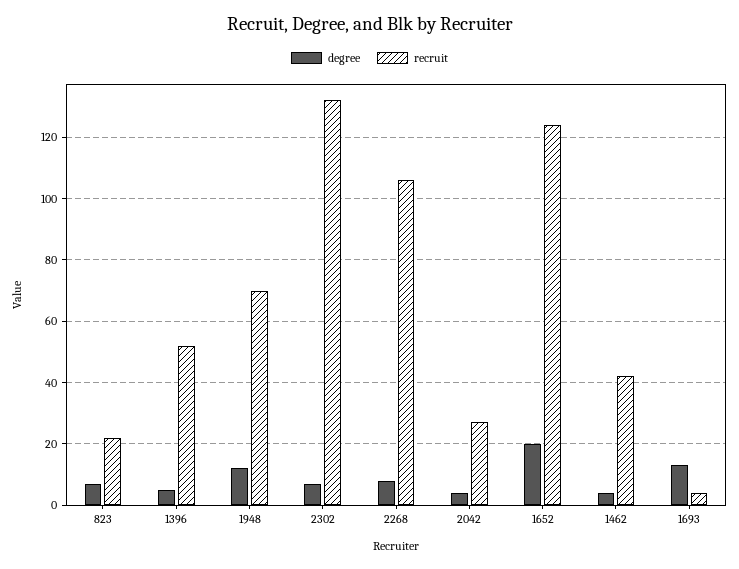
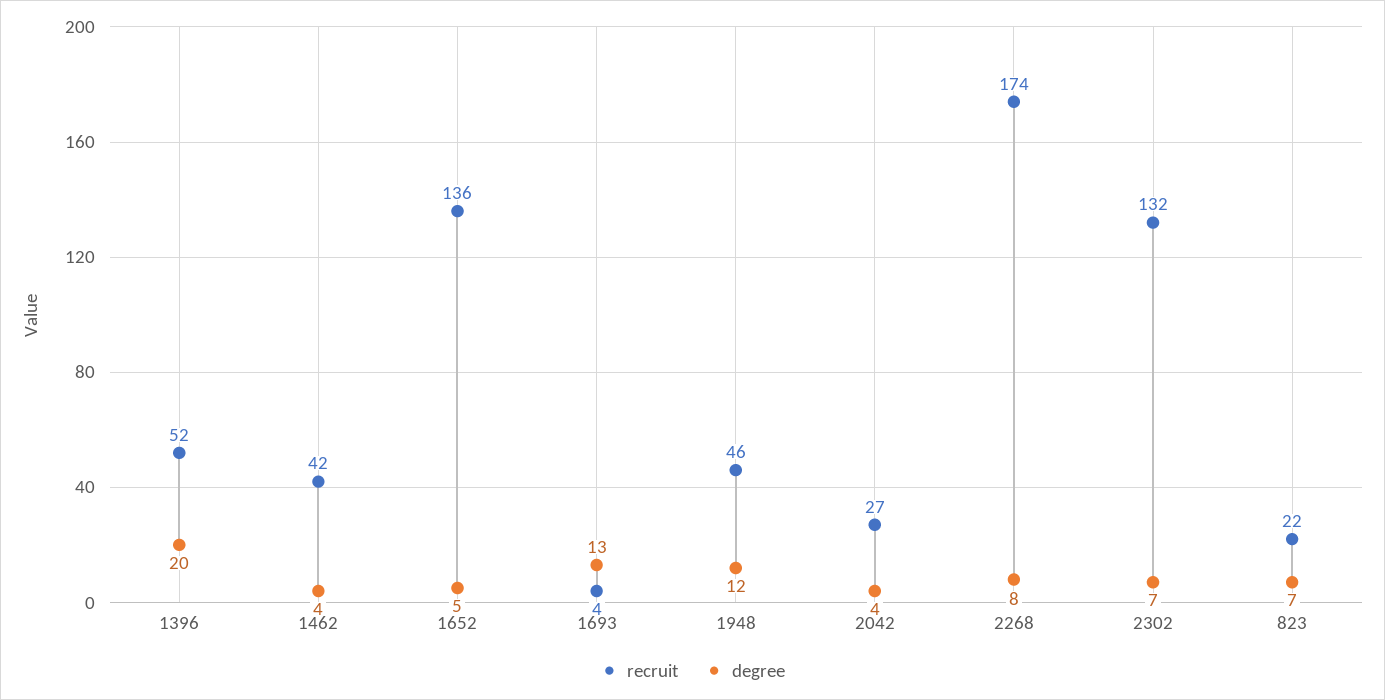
  {
    "degree": {
      "823": 7,
-     "1396": 5,
+     "1396": 20,
      "1948": 12,
      "2302": 7,
      "2268": 8,
      "2042": 4,
-     "1652": 20,
+     "1652": 5,
      "1462": 4,
      "1693": 13
    },
    "recruit": {
      "823": 22,
      "1396": 52,
-     "1948": 70,
+     "1948": 46,
      "2302": 132,
-     "2268": 105,
+     "2268": 174,
      "2042": 27,
-     "1652": 125,
+     "1652": 136,
      "1462": 42,
      "1693": 4
    }
  }

